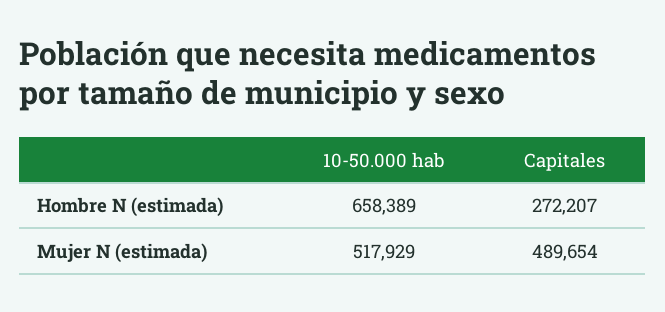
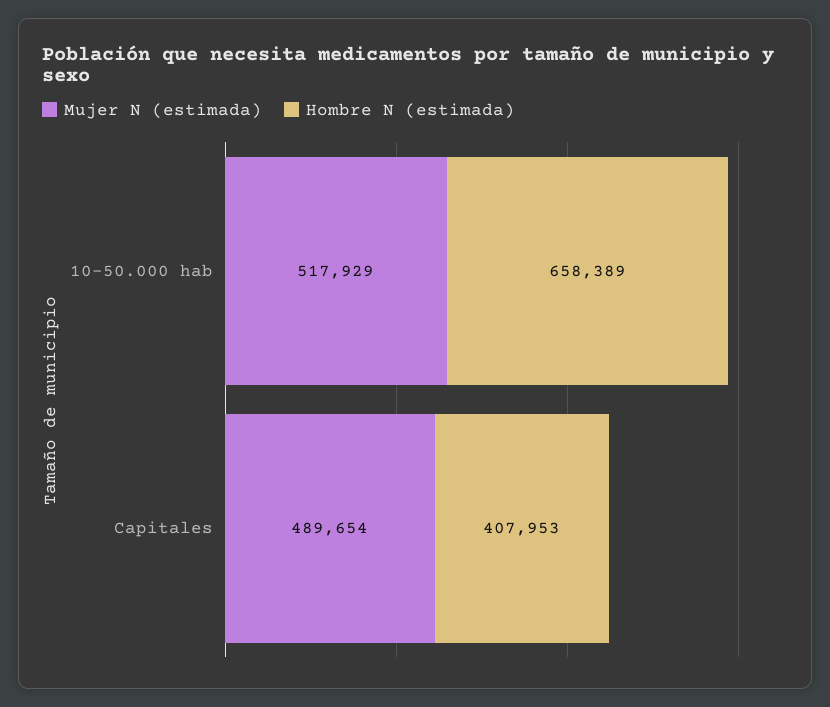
  {
    "Hombre N (estimada)": {
      "10-50.000 hab": 658389,
-     "Capitales": 272207
+     "Capitales": 407953
    },
    "Mujer N (estimada)": {
      "10-50.000 hab": 517929,
      "Capitales": 489654
    }
  }

